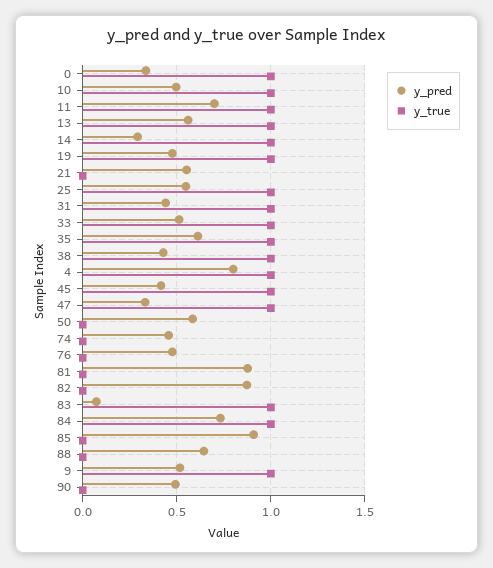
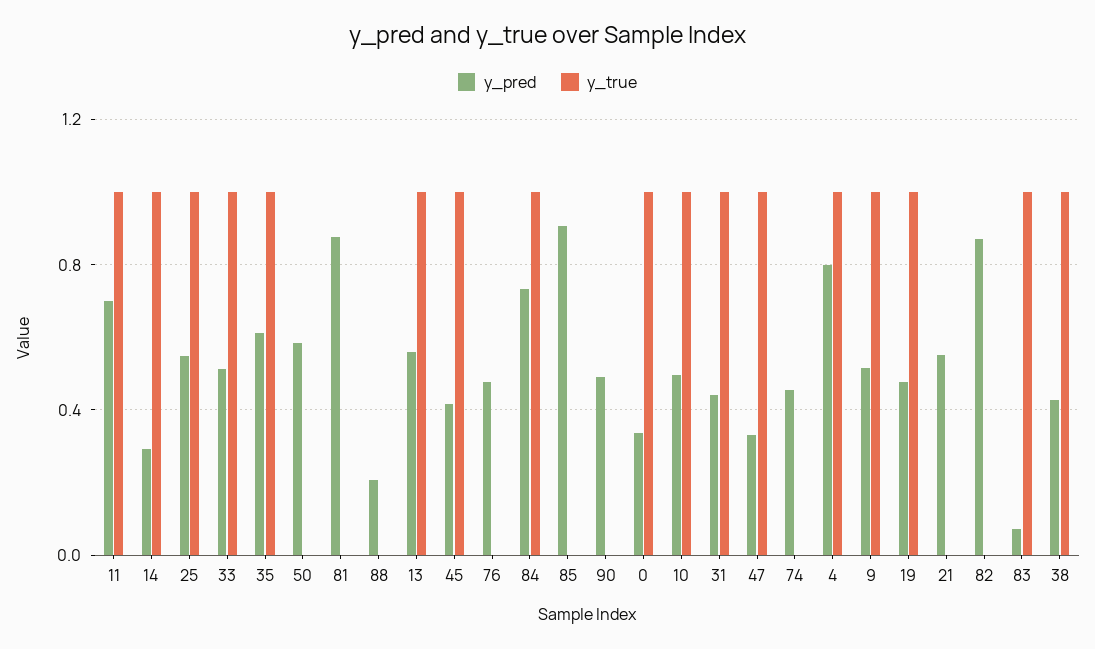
  {
    "y_pred": {
      "0": 0.35,
      "10": 0.5,
      "11": 0.7,
      "13": 0.55,
      "14": 0.3,
      "19": 0.5,
      "21": 0.55,
      "25": 0.55,
      "31": 0.45,
      "33": 0.5,
      "35": 0.6,
      "38": 0.45,
      "4": 0.8,
      "45": 0.4,
      "47": 0.35,
      "50": 0.6,
      "74": 0.45,
      "76": 0.5,
      "81": 0.9,
      "82": 0.85,
      "83": 0.05,
      "84": 0.75,
      "85": 0.9,
-     "88": 0.65,
+     "88": 0.2,
      "9": 0.5,
      "90": 0.5
    },
    "y_true": {
      "0": 1,
      "10": 1,
      "11": 1,
      "13": 1,
      "14": 1,
      "19": 1,
      "21": 0,
      "25": 1,
      "31": 1,
      "33": 1,
      "35": 1,
      "38": 1,
      "4": 1,
      "45": 1,
      "47": 1,
      "50": 0,
      "74": 0,
      "76": 0,
      "81": 0,
      "82": 0,
      "83": 1,
      "84": 1,
      "85": 0,
      "88": 0,
      "9": 1,
      "90": 0
    }
  }

